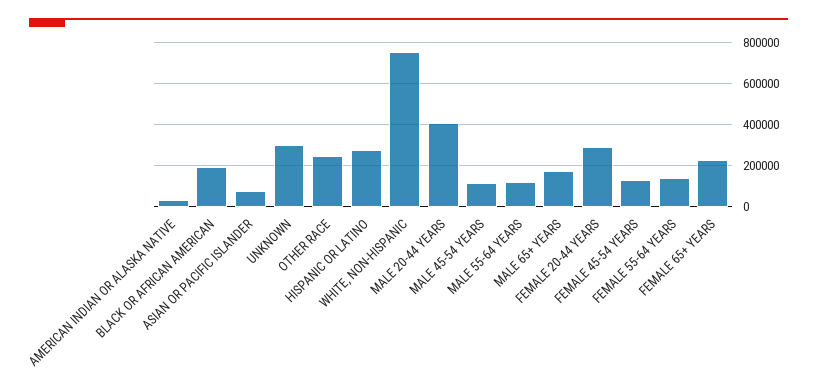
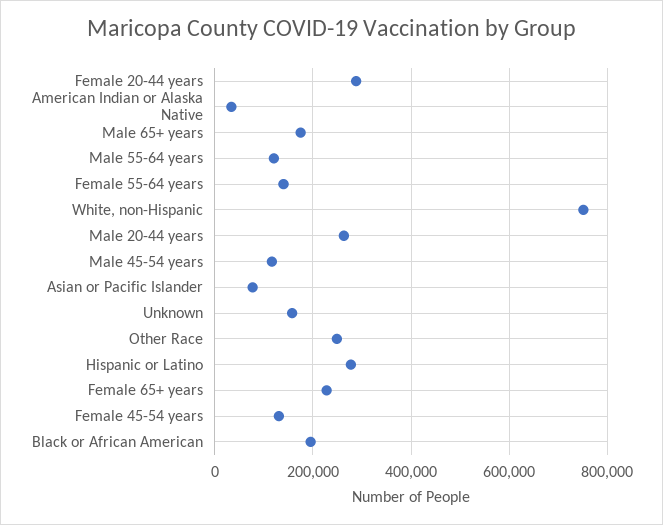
  {
    "AMERICAN INDIAN OR ALASKA NATIVE": 40000,
    "BLACK OR AFRICAN AMERICAN": 200000,
    "ASIAN OR PACIFIC ISLANDER": 80000,
-   "UNKNOWN": 300000,
+   "UNKNOWN": 160000,
    "OTHER RACE": 240000,
    "HISPANIC OR LATINO": 280000,
    "WHITE, NON-HISPANIC": 760000,
-   "MALE 20-44 YEARS": 400000,
+   "MALE 20-44 YEARS": 260000,
    "MALE 45-54 YEARS": 120000,
    "MALE 55-64 YEARS": 120000,
    "MALE 65+ YEARS": 180000,
    "FEMALE 20-44 YEARS": 280000,
    "FEMALE 45-54 YEARS": 140000,
    "FEMALE 55-64 YEARS": 140000,
    "FEMALE 65+ YEARS": 220000
  }

